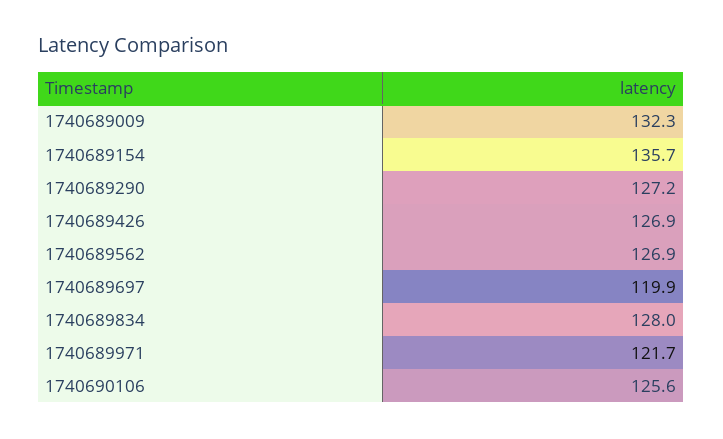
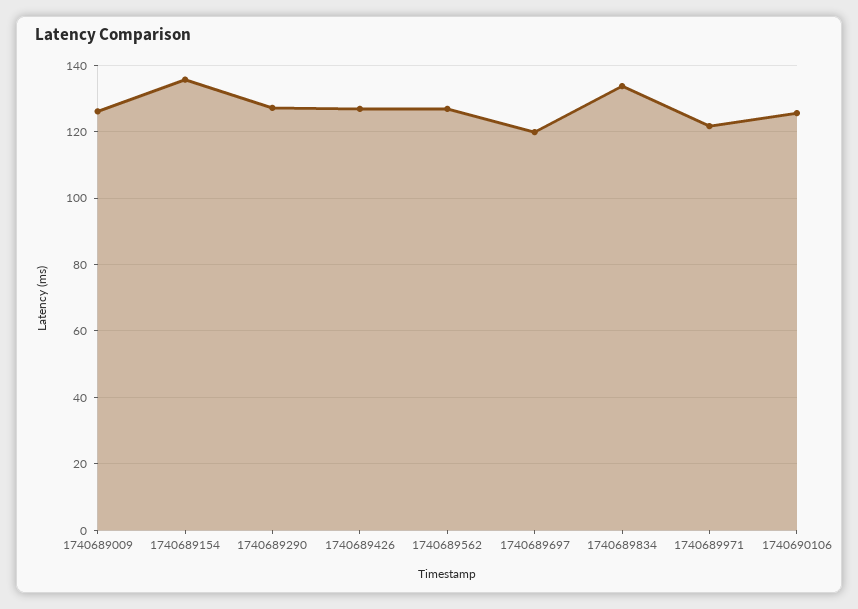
  {
-   "1740689009": 132.3,
+   "1740689009": 126,
    "1740689154": 135.7,
    "1740689290": 127.2,
    "1740689426": 126.9,
    "1740689562": 126.9,
    "1740689697": 119.9,
-   "1740689834": 128,
+   "1740689834": 134,
    "1740689971": 121.7,
    "1740690106": 125.6
  }

